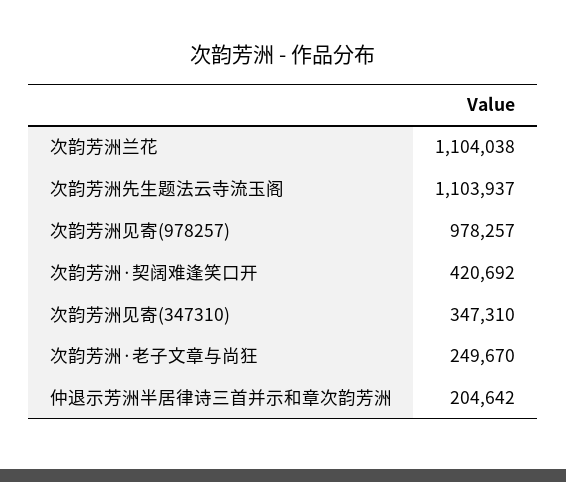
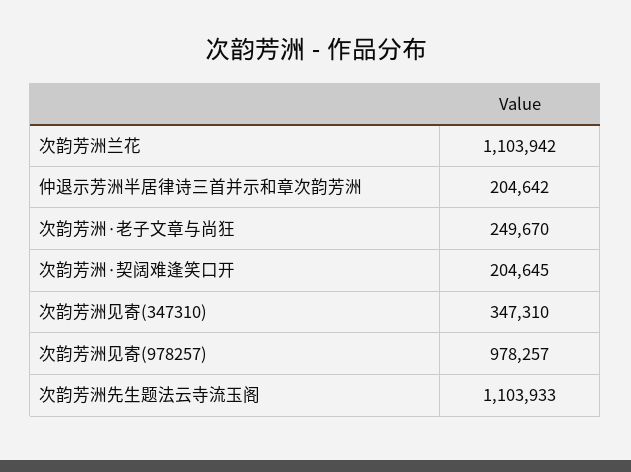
  {
-   "次韵芳洲兰花": 1104038,
+   "次韵芳洲兰花": 1103942,
-   "次韵芳洲先生题法云寺流玉阁": 1103937,
+   "次韵芳洲先生题法云寺流玉阁": 1103933,
    "次韵芳洲见寄(978257)": 978257,
-   "次韵芳洲·契阔难逢笑口开": 420692,
+   "次韵芳洲·契阔难逢笑口开": 204645,
    "次韵芳洲见寄(347310)": 347310,
    "次韵芳洲·老子文章与尚狂": 249670,
    "仲退示芳洲半居律诗三首并示和章次韵芳洲": 204642
  }

